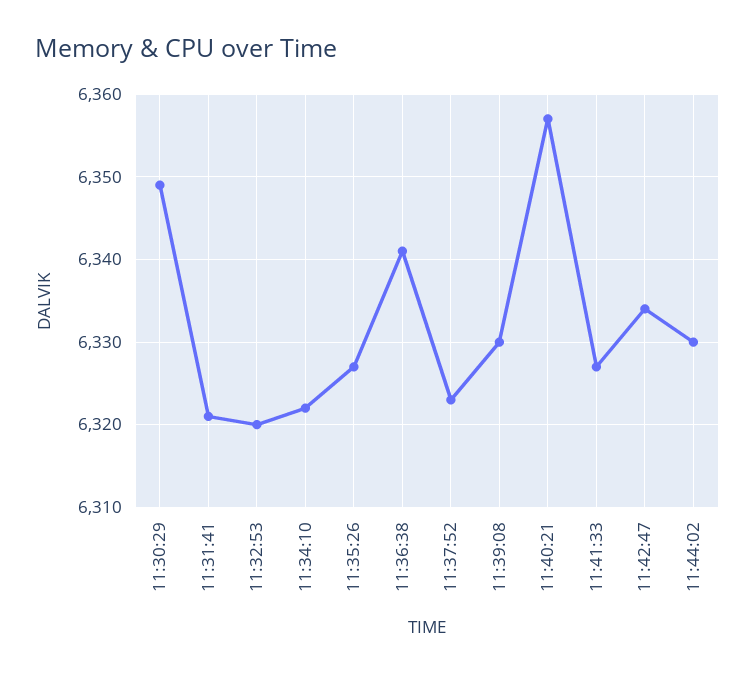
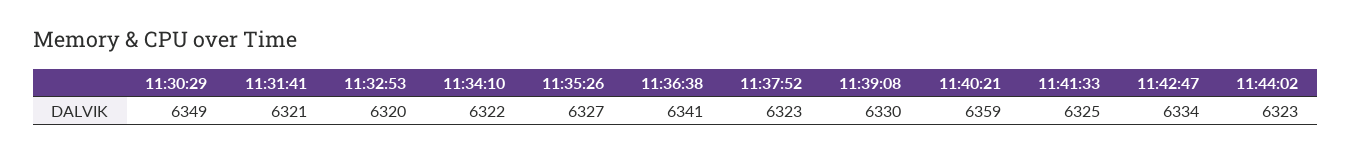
  {
    "11:30:29": 6349,
    "11:31:41": 6321,
    "11:32:53": 6320,
    "11:34:10": 6322,
    "11:35:26": 6327,
    "11:36:38": 6341,
    "11:37:52": 6323,
    "11:39:08": 6330,
-   "11:40:21": 6357,
+   "11:40:21": 6359,
-   "11:41:33": 6327,
+   "11:41:33": 6325,
    "11:42:47": 6334,
-   "11:44:02": 6330
+   "11:44:02": 6323
  }

